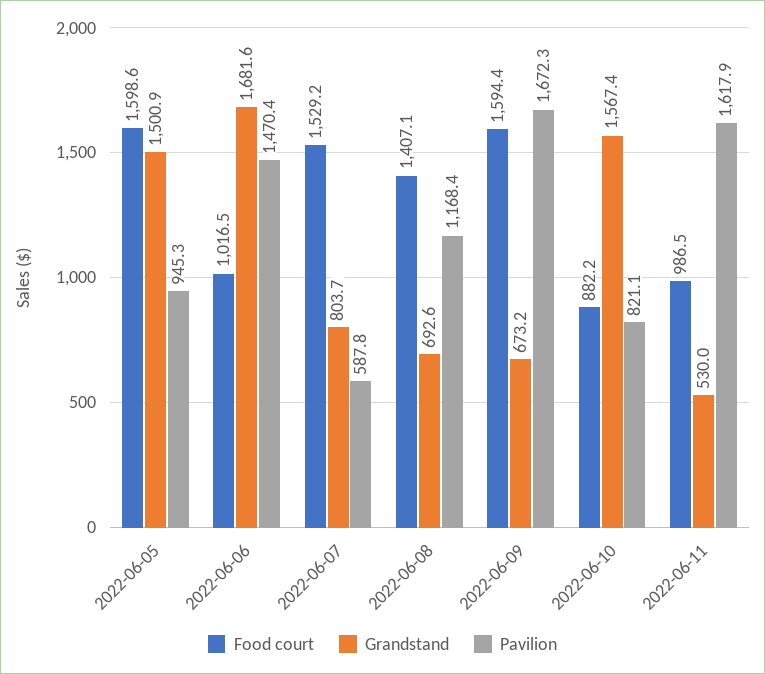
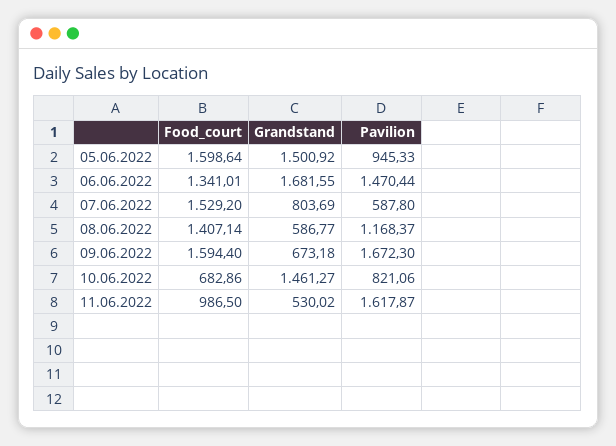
  {
    "Food court": {
      "2022-06-05": 1598.64,
-     "2022-06-06": 1016.5,
+     "2022-06-06": 1341.01,
      "2022-06-07": 1529.2,
      "2022-06-08": 1407.14,
      "2022-06-09": 1594.4,
-     "2022-06-10": 882.2,
+     "2022-06-10": 682.86,
      "2022-06-11": 986.5
    },
    "Grandstand": {
      "2022-06-05": 1500.92,
      "2022-06-06": 1681.55,
      "2022-06-07": 803.69,
-     "2022-06-08": 692.6,
+     "2022-06-08": 586.77,
      "2022-06-09": 673.18,
-     "2022-06-10": 1567.4,
+     "2022-06-10": 1461.27,
      "2022-06-11": 530.02
    },
    "Pavilion": {
      "2022-06-05": 945.33,
      "2022-06-06": 1470.44,
      "2022-06-07": 587.8,
      "2022-06-08": 1168.37,
      "2022-06-09": 1672.3,
      "2022-06-10": 821.06,
      "2022-06-11": 1617.87
    }
  }

